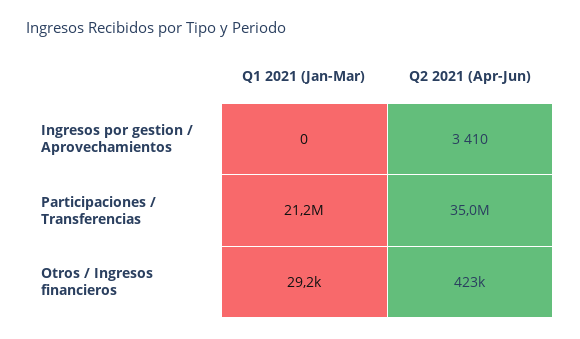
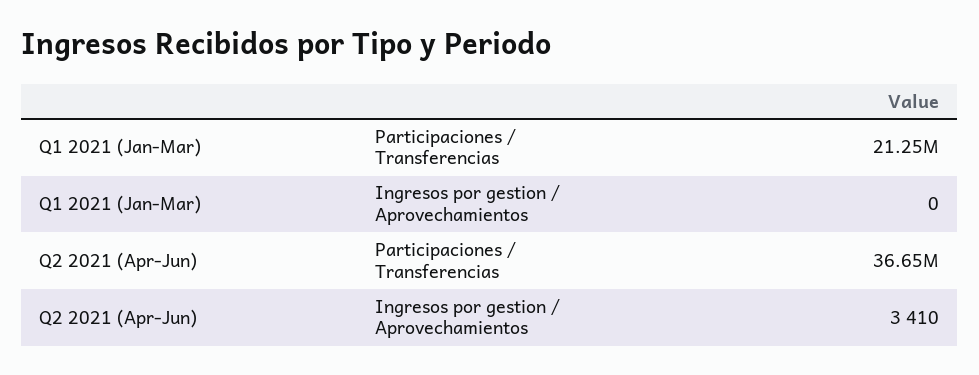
  {
    "Q1 2021 (Jan-Mar)": {
      "Ingresos por gestion / Aprovechamientos": 0,
-     "Participaciones / Transferencias": 21250000,
+     "Participaciones / Transferencias": 21250000
-     "Otros / Ingresos financieros": 29200
    },
    "Q2 2021 (Apr-Jun)": {
      "Ingresos por gestion / Aprovechamientos": 3410,
-     "Participaciones / Transferencias": 35000000,
+     "Participaciones / Transferencias": 36650000
-     "Otros / Ingresos financieros": 423000
    }
  }

